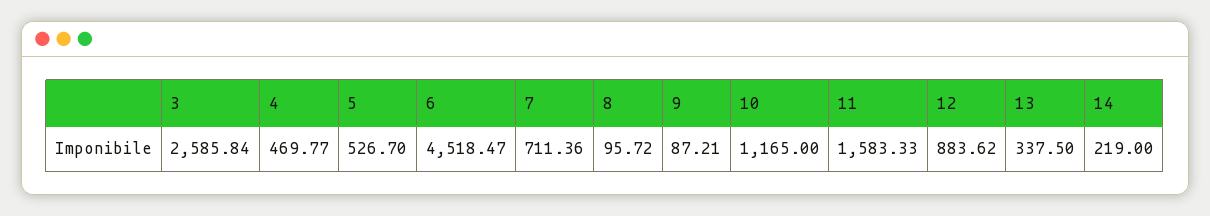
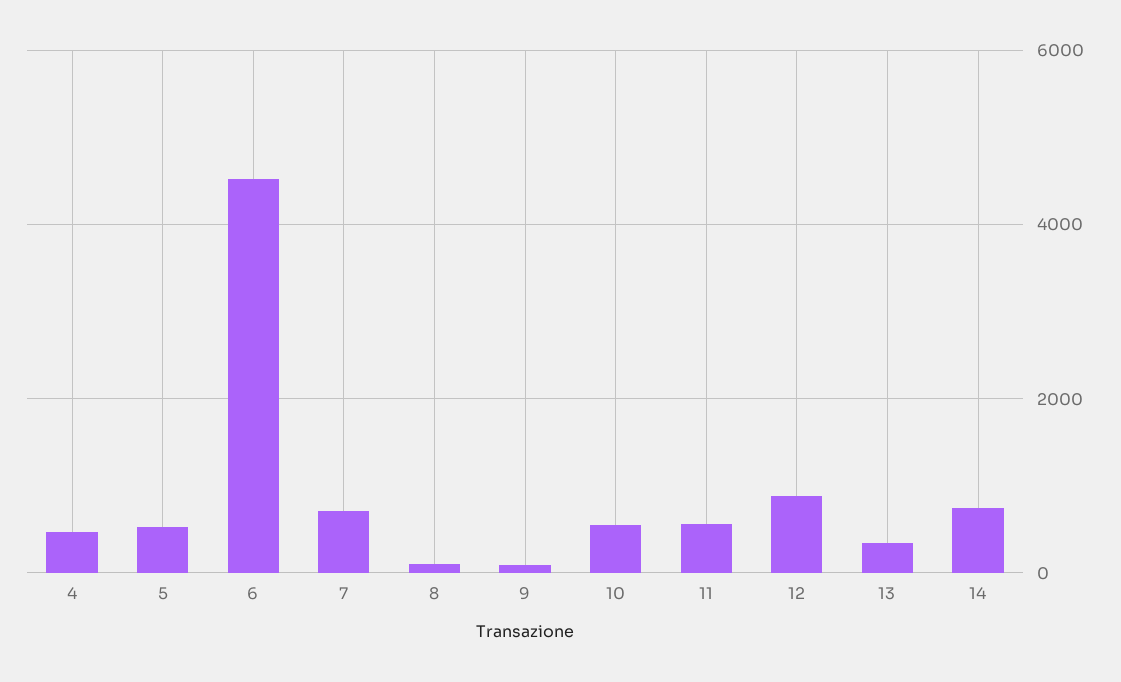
  {
-   "3": 2585.84,
    "4": 469.77,
    "5": 526.7,
    "6": 4518.47,
    "7": 711.36,
    "8": 95.72,
    "9": 87.21,
-   "10": 1165,
+   "10": 600,
-   "11": 1583.33,
+   "11": 600,
    "12": 883.62,
    "13": 337.5,
-   "14": 219
+   "14": 800
  }

